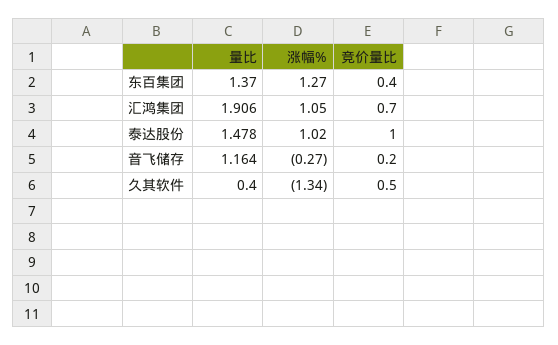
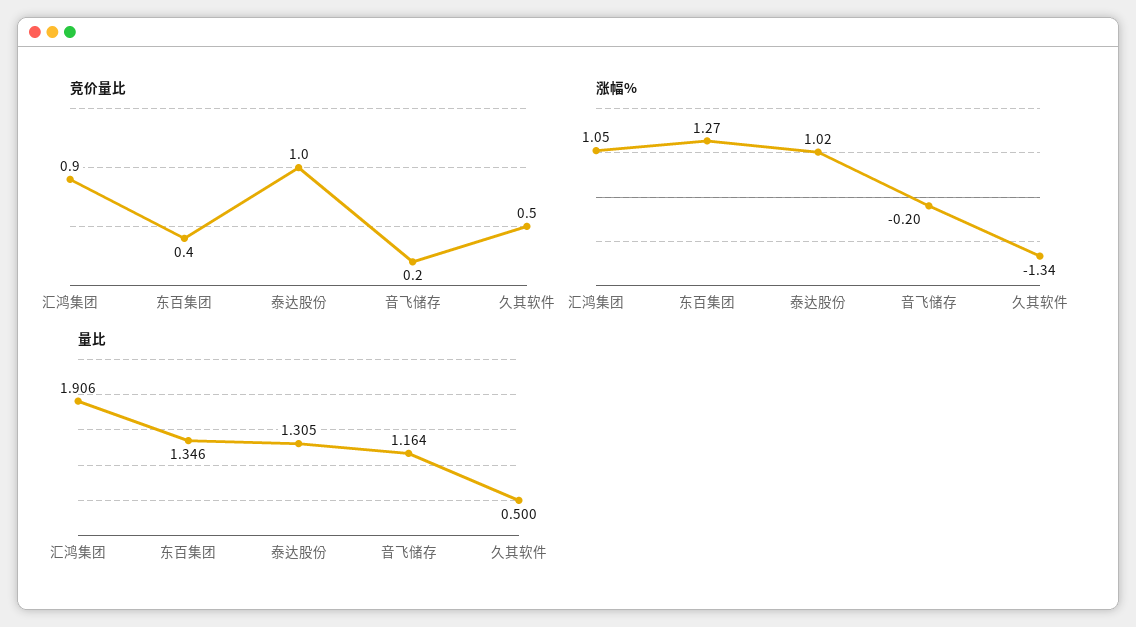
  {
    "量比": {
-     "东百集团": 1.37,
+     "东百集团": 1.346,
      "汇鸿集团": 1.906,
-     "泰达股份": 1.478,
+     "泰达股份": 1.305,
      "音飞储存": 1.164,
-     "久其软件": 0.4
+     "久其软件": 0.5
    },
    "涨幅%": {
      "东百集团": 1.27,
      "汇鸿集团": 1.05,
      "泰达股份": 1.02,
-     "音飞储存": -0.27,
+     "音飞储存": -0.2,
      "久其软件": -1.34
    },
    "竞价量比": {
      "东百集团": 0.4,
-     "汇鸿集团": 0.7,
+     "汇鸿集团": 0.9,
      "泰达股份": 1,
      "音飞储存": 0.2,
      "久其软件": 0.5
    }
  }

